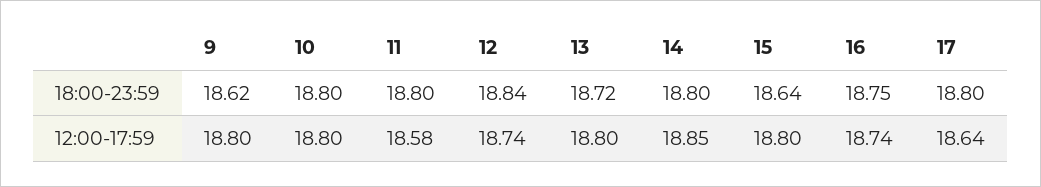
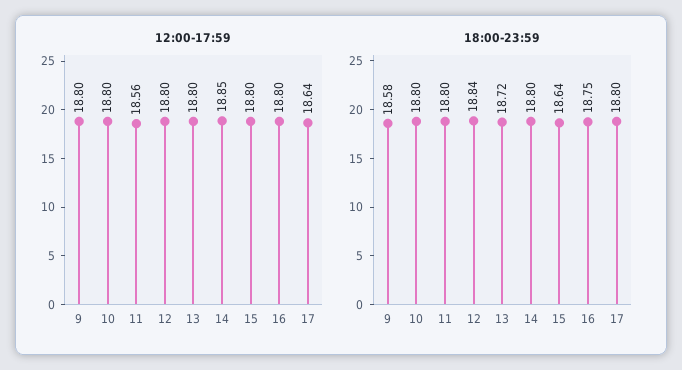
  {
    "18:00-23:59": {
-     "9": 18.62,
+     "9": 18.58,
      "10": 18.8,
      "11": 18.8,
      "12": 18.84,
      "13": 18.72,
      "14": 18.8,
      "15": 18.64,
      "16": 18.75,
      "17": 18.8
    },
    "12:00-17:59": {
      "9": 18.8,
      "10": 18.8,
-     "11": 18.58,
+     "11": 18.56,
-     "12": 18.74,
+     "12": 18.8,
      "13": 18.8,
      "14": 18.85,
      "15": 18.8,
-     "16": 18.74,
+     "16": 18.8,
      "17": 18.64
    }
  }

